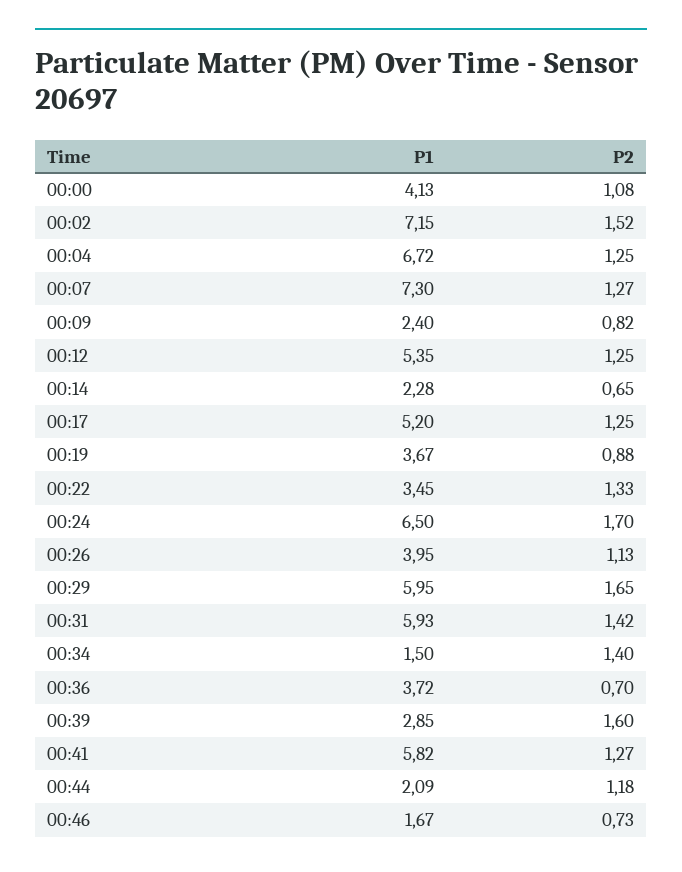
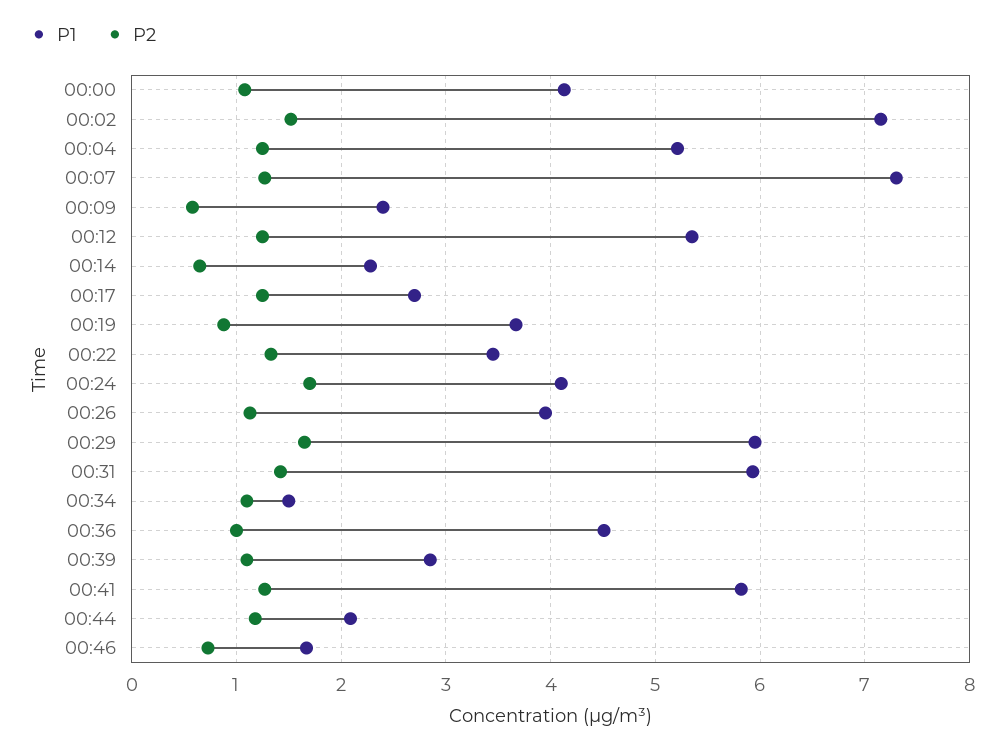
  {
    "P1": {
      "00:00": 4.13,
      "00:02": 7.15,
-     "00:04": 6.72,
+     "00:04": 5.2,
      "00:07": 7.3,
      "00:09": 2.4,
      "00:12": 5.35,
      "00:14": 2.28,
-     "00:17": 5.2,
+     "00:17": 2.7,
      "00:19": 3.67,
      "00:22": 3.45,
-     "00:24": 6.5,
+     "00:24": 4.1,
      "00:26": 3.95,
      "00:29": 5.95,
      "00:31": 5.93,
      "00:34": 1.5,
-     "00:36": 3.72,
+     "00:36": 4.5,
      "00:39": 2.85,
      "00:41": 5.82,
      "00:44": 2.09,
      "00:46": 1.67
    },
    "P2": {
      "00:00": 1.08,
      "00:02": 1.52,
      "00:04": 1.25,
      "00:07": 1.27,
-     "00:09": 0.82,
+     "00:09": 0.6,
      "00:12": 1.25,
      "00:14": 0.65,
      "00:17": 1.25,
      "00:19": 0.88,
      "00:22": 1.33,
      "00:24": 1.7,
      "00:26": 1.13,
      "00:29": 1.65,
      "00:31": 1.42,
-     "00:34": 1.4,
+     "00:34": 1.1,
-     "00:36": 0.7,
+     "00:36": 1,
-     "00:39": 1.6,
+     "00:39": 1.1,
      "00:41": 1.27,
      "00:44": 1.18,
      "00:46": 0.73
    }
  }

